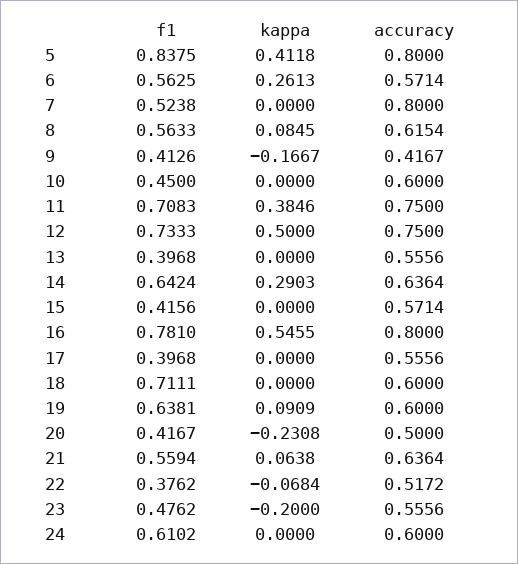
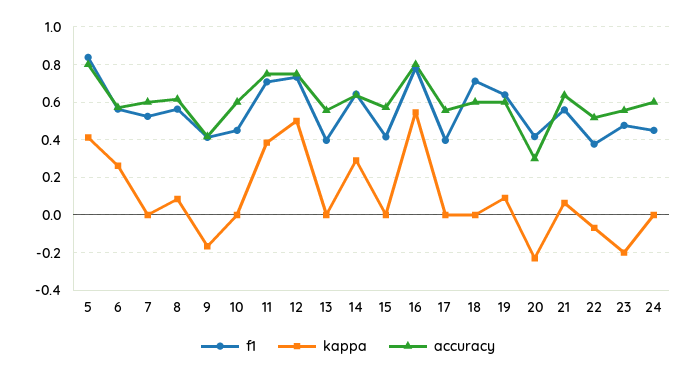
  {
    "f1": {
      "5": 0.8375,
      "6": 0.5625,
      "7": 0.5238,
      "8": 0.5633,
      "9": 0.4126,
      "10": 0.45,
      "11": 0.7083,
      "12": 0.7333,
      "13": 0.3968,
      "14": 0.6424,
      "15": 0.4156,
      "16": 0.781,
      "17": 0.3968,
      "18": 0.7111,
      "19": 0.6381,
      "20": 0.4167,
      "21": 0.5594,
      "22": 0.3762,
      "23": 0.4762,
-     "24": 0.6102
+     "24": 0.45
    },
    "kappa": {
      "5": 0.4118,
      "6": 0.2613,
      "7": 0,
      "8": 0.0845,
      "9": -0.1667,
      "10": 0,
      "11": 0.3846,
      "12": 0.5,
      "13": 0,
      "14": 0.2903,
      "15": 0,
      "16": 0.5455,
      "17": 0,
      "18": 0,
      "19": 0.0909,
      "20": -0.2308,
      "21": 0.0638,
      "22": -0.0684,
      "23": -0.2,
      "24": 0
    },
    "accuracy": {
      "5": 0.8,
      "6": 0.5714,
-     "7": 0.8,
+     "7": 0.6,
      "8": 0.6154,
      "9": 0.4167,
      "10": 0.6,
      "11": 0.75,
      "12": 0.75,
      "13": 0.5556,
      "14": 0.6364,
      "15": 0.5714,
      "16": 0.8,
      "17": 0.5556,
      "18": 0.6,
      "19": 0.6,
-     "20": 0.5,
+     "20": 0.3,
      "21": 0.6364,
      "22": 0.5172,
      "23": 0.5556,
      "24": 0.6
    }
  }

